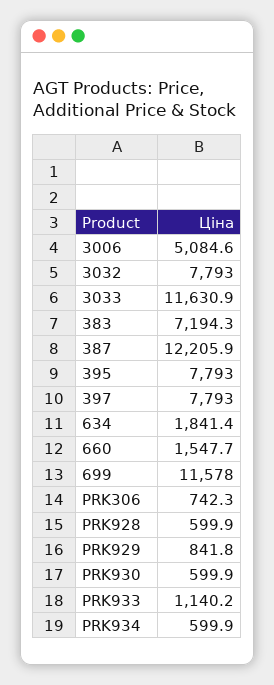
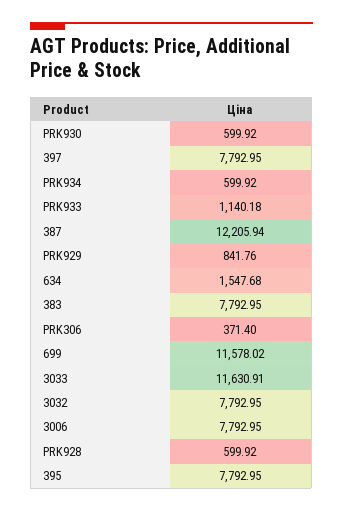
  {
-   "3006": 5084.6,
+   "3006": 7792.95,
    "3032": 7792.95,
    "3033": 11630.91,
-   "383": 7194.3,
+   "383": 7792.95,
    "387": 12205.94,
    "395": 7792.95,
    "397": 7792.95,
-   "634": 1841.4,
+   "634": 1547.68,
-   "660": 1547.7,
    "699": 11578.02,
-   "PRK306": 742.3,
+   "PRK306": 371.4,
    "PRK928": 599.92,
    "PRK929": 841.76,
    "PRK930": 599.92,
    "PRK933": 1140.18,
    "PRK934": 599.92
  }

